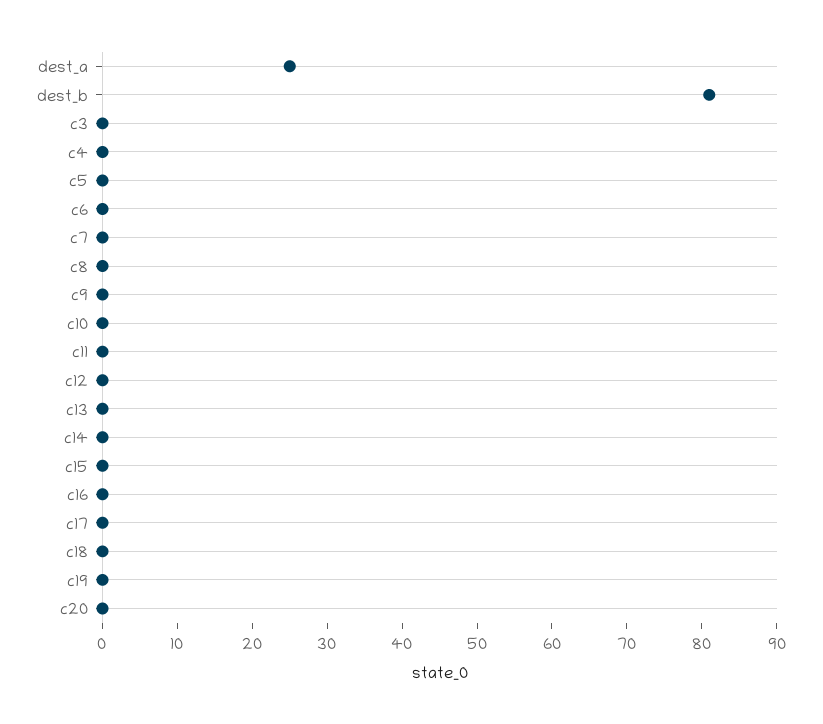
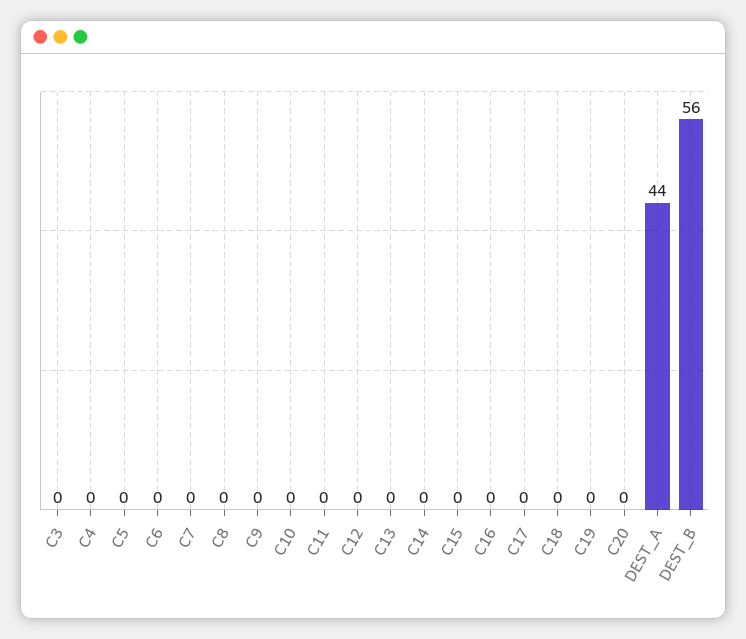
  {
-   "dest_a": 25,
+   "dest_a": 44,
-   "dest_b": 80,
+   "dest_b": 56,
    "c3": 0,
    "c4": 0,
    "c5": 0,
    "c6": 0,
    "c7": 0,
    "c8": 0,
    "c9": 0,
    "c10": 0,
    "c11": 0,
    "c12": 0,
    "c13": 0,
    "c14": 0,
    "c15": 0,
    "c16": 0,
    "c17": 0,
    "c18": 0,
    "c19": 0,
    "c20": 0
  }

